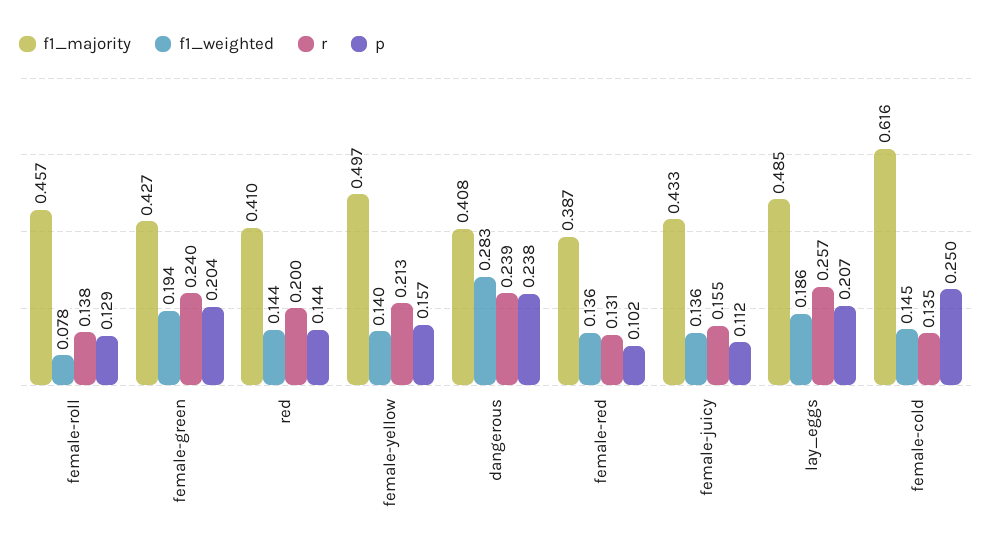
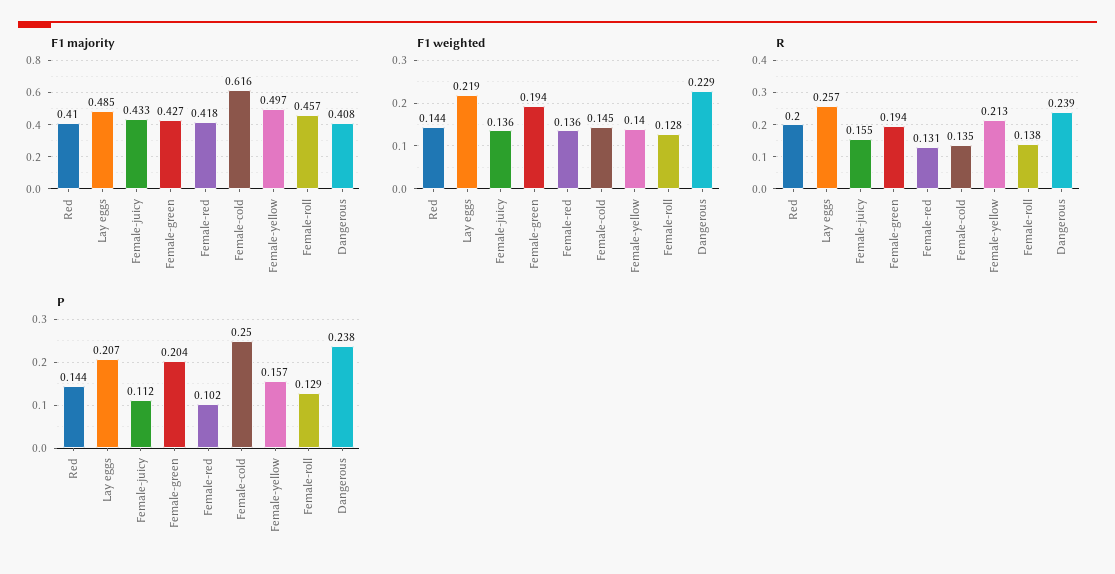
  {
    "f1_majority": {
      "female-roll": 0.457,
      "female-green": 0.427,
      "red": 0.41,
      "female-yellow": 0.497,
      "dangerous": 0.408,
-     "female-red": 0.387,
+     "female-red": 0.418,
      "female-juicy": 0.433,
      "lay_eggs": 0.485,
      "female-cold": 0.616
    },
    "f1_weighted": {
-     "female-roll": 0.078,
+     "female-roll": 0.128,
      "female-green": 0.194,
      "red": 0.144,
      "female-yellow": 0.14,
-     "dangerous": 0.283,
+     "dangerous": 0.229,
      "female-red": 0.136,
      "female-juicy": 0.136,
-     "lay_eggs": 0.186,
+     "lay_eggs": 0.219,
      "female-cold": 0.145
    },
    "r": {
      "female-roll": 0.138,
-     "female-green": 0.24,
+     "female-green": 0.194,
      "red": 0.2,
      "female-yellow": 0.213,
      "dangerous": 0.239,
      "female-red": 0.131,
      "female-juicy": 0.155,
      "lay_eggs": 0.257,
      "female-cold": 0.135
    },
    "p": {
      "female-roll": 0.129,
      "female-green": 0.204,
      "red": 0.144,
      "female-yellow": 0.157,
      "dangerous": 0.238,
      "female-red": 0.102,
      "female-juicy": 0.112,
      "lay_eggs": 0.207,
      "female-cold": 0.25
    }
  }

